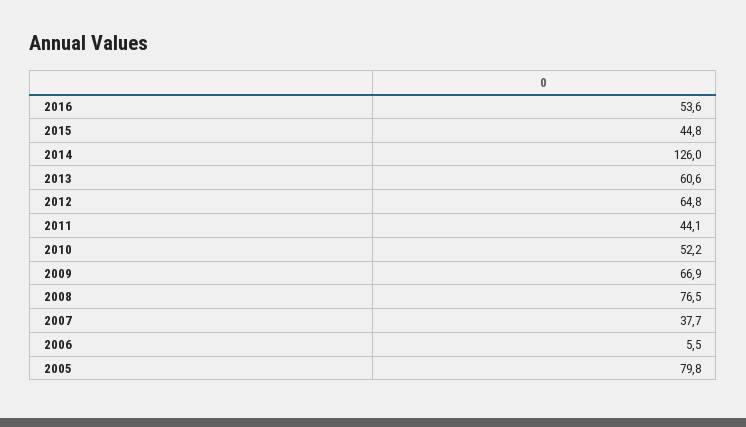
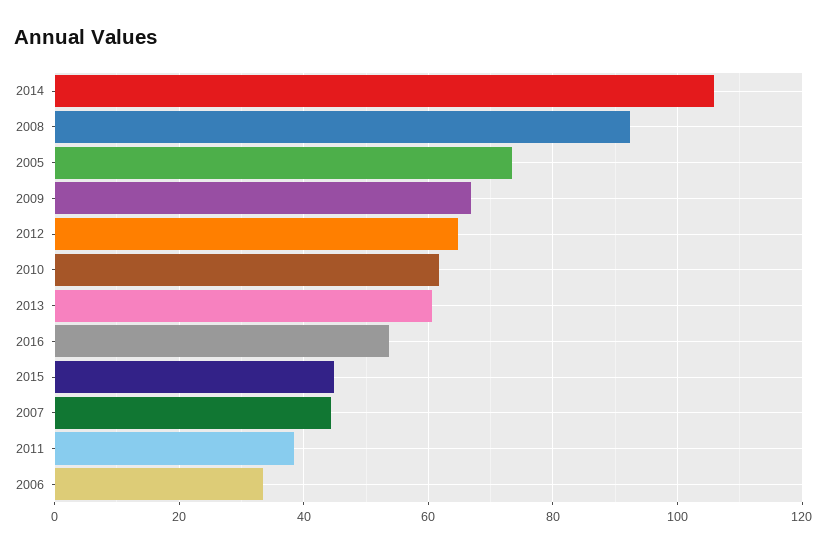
  {
    "2016": 53.6,
    "2015": 44.8,
-   "2014": 126,
+   "2014": 106,
    "2013": 60.6,
    "2012": 64.8,
-   "2011": 44.1,
+   "2011": 38,
-   "2010": 52.2,
+   "2010": 62,
    "2009": 66.9,
-   "2008": 76.5,
+   "2008": 92,
-   "2007": 37.7,
+   "2007": 44,
-   "2006": 5.5,
+   "2006": 34,
-   "2005": 79.8
+   "2005": 74
  }

